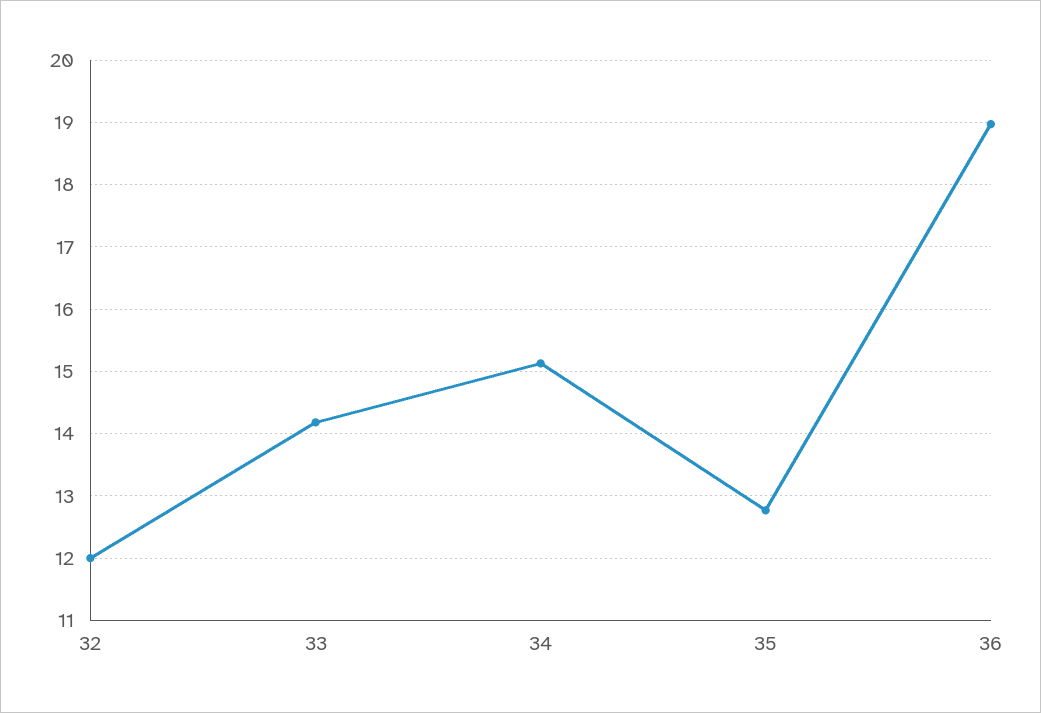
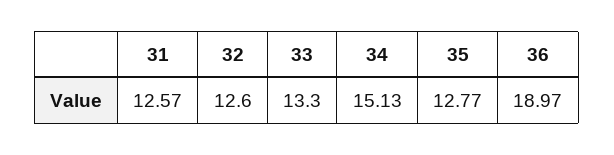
  {
-   "32": 12,
+   "32": 12.6,
-   "33": 14.2,
+   "33": 13.3,
    "34": 15.13,
    "35": 12.77,
-   "36": 18.97
+   "36": 18.97,
+   "31": 12.57
  }

